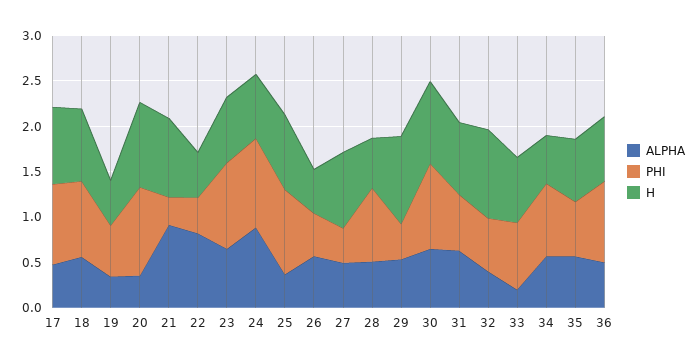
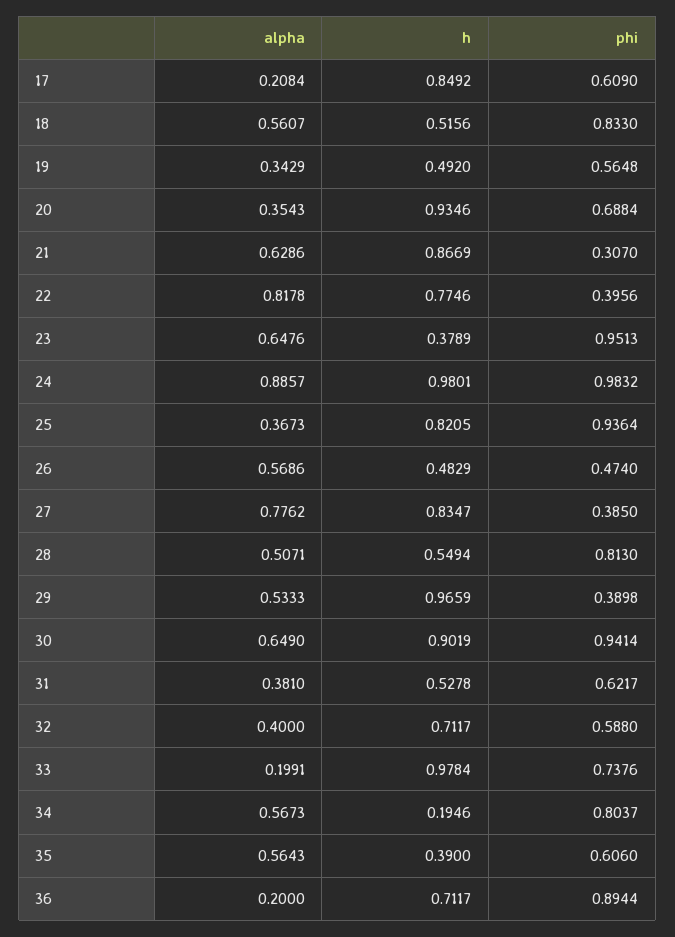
  {
    "ALPHA": {
-     "17": 0.5,
+     "17": 0.2084,
      "18": 0.5607,
      "19": 0.3429,
      "20": 0.3543,
-     "21": 0.9,
+     "21": 0.6286,
      "22": 0.8178,
      "23": 0.6476,
      "24": 0.8857,
      "25": 0.3673,
      "26": 0.5686,
-     "27": 0.5,
+     "27": 0.7762,
      "28": 0.5071,
      "29": 0.5333,
      "30": 0.649,
-     "31": 0.6,
+     "31": 0.381,
      "32": 0.4,
      "33": 0.1991,
      "34": 0.5673,
      "35": 0.5643,
-     "36": 0.5
+     "36": 0.2
    },
    "PHI": {
-     "17": 0.9,
+     "17": 0.609,
      "18": 0.833,
      "19": 0.5648,
-     "20": 1,
+     "20": 0.6884,
      "21": 0.307,
      "22": 0.3956,
      "23": 0.9513,
      "24": 0.9832,
      "25": 0.9364,
      "26": 0.474,
      "27": 0.385,
      "28": 0.813,
      "29": 0.3898,
      "30": 0.9414,
      "31": 0.6217,
      "32": 0.588,
      "33": 0.7376,
      "34": 0.8037,
      "35": 0.606,
      "36": 0.8944
    },
    "H": {
      "17": 0.8492,
-     "18": 0.8,
+     "18": 0.5156,
      "19": 0.492,
      "20": 0.9346,
      "21": 0.8669,
-     "22": 0.5,
+     "22": 0.7746,
-     "23": 0.7,
+     "23": 0.3789,
-     "24": 0.7,
+     "24": 0.9801,
      "25": 0.8205,
      "26": 0.4829,
      "27": 0.8347,
      "28": 0.5494,
      "29": 0.9659,
      "30": 0.9019,
-     "31": 0.8,
+     "31": 0.5278,
-     "32": 1,
+     "32": 0.7117,
-     "33": 0.7,
+     "33": 0.9784,
-     "34": 0.5,
+     "34": 0.1946,
-     "35": 0.7,
+     "35": 0.39,
      "36": 0.7117
    }
  }

